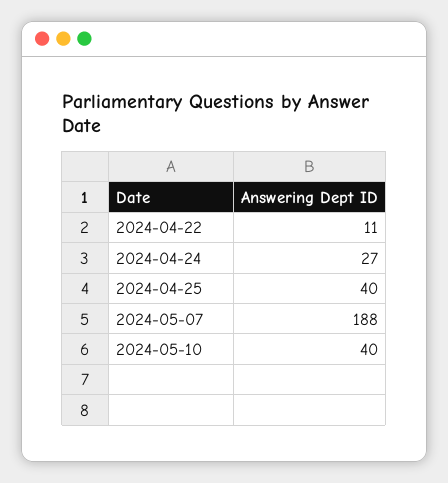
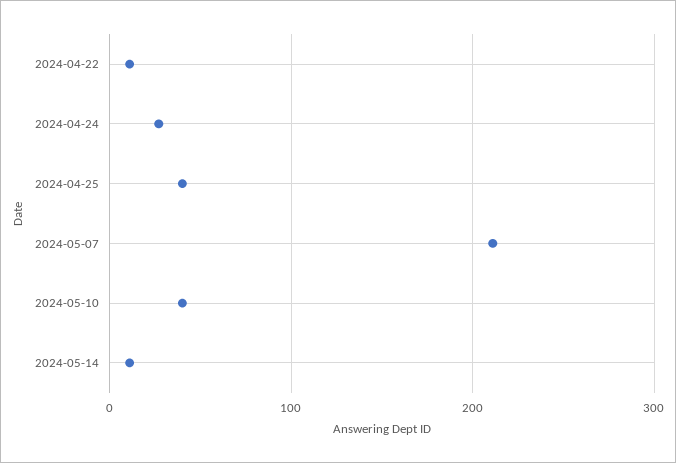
  {
    "2024-04-22": 11,
    "2024-04-24": 27,
    "2024-04-25": 40,
-   "2024-05-07": 188,
+   "2024-05-07": 210,
-   "2024-05-10": 40
+   "2024-05-10": 40,
+   "2024-05-14": 10
  }

